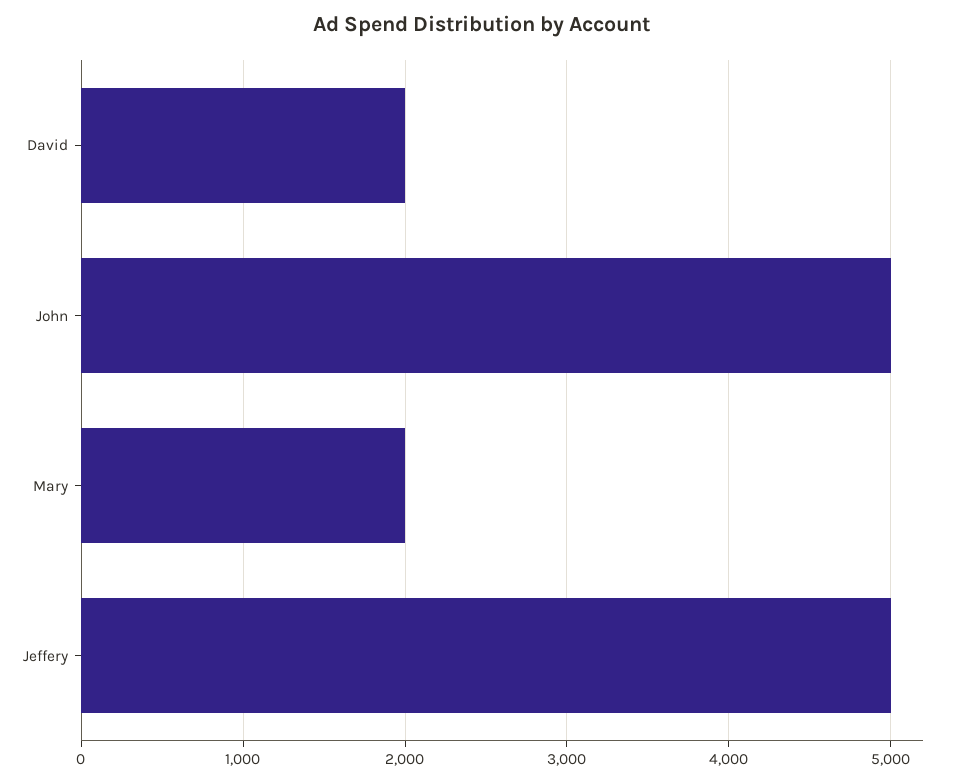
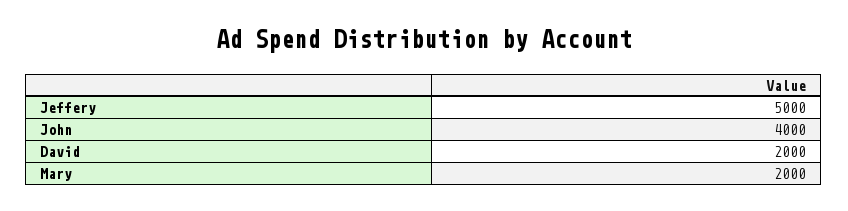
  {
    "David": 2000,
-   "John": 5000,
+   "John": 4000,
    "Mary": 2000,
    "Jeffery": 5000
  }

